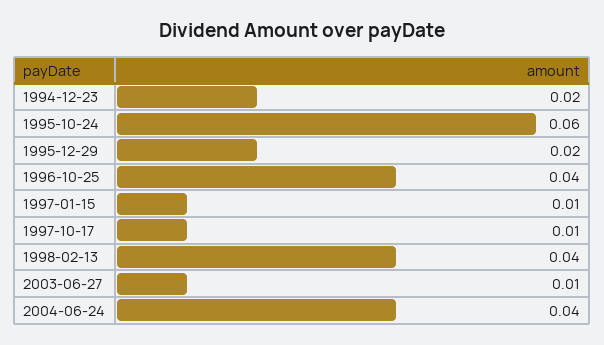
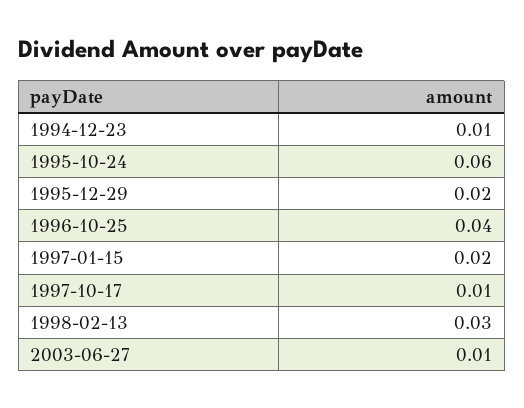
  {
-   "1994-12-23": 0.02,
+   "1994-12-23": 0.01,
    "1995-10-24": 0.06,
    "1995-12-29": 0.02,
    "1996-10-25": 0.04,
-   "1997-01-15": 0.01,
+   "1997-01-15": 0.02,
    "1997-10-17": 0.01,
-   "1998-02-13": 0.04,
+   "1998-02-13": 0.03,
-   "2003-06-27": 0.01,
+   "2003-06-27": 0.01
-   "2004-06-24": 0.04
  }

